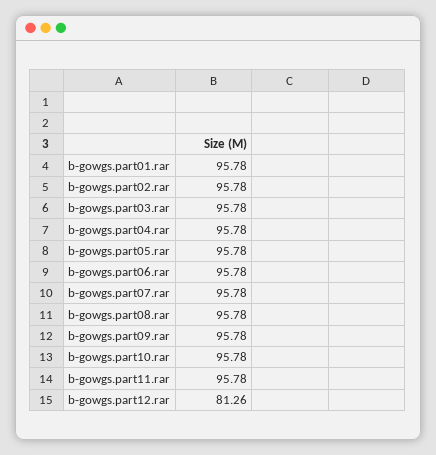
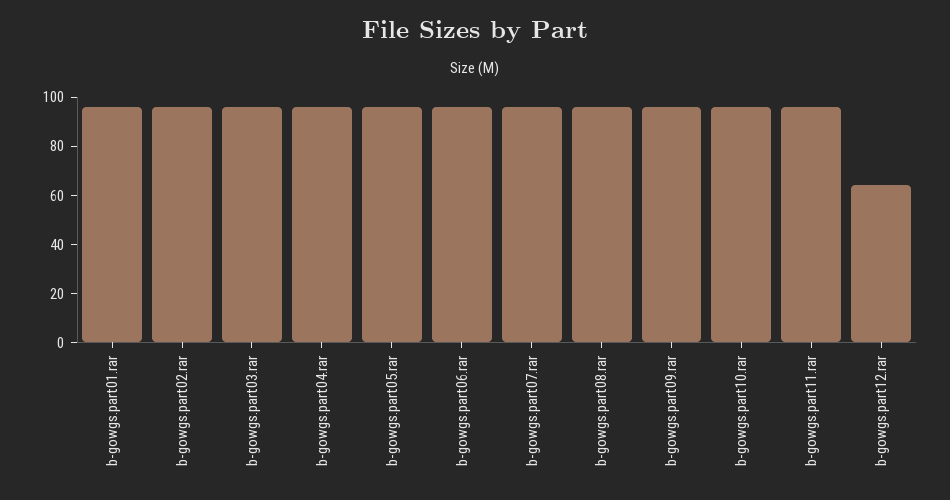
  {
    "b-gowgs.part01.rar": 95.78,
    "b-gowgs.part02.rar": 95.78,
    "b-gowgs.part03.rar": 95.78,
    "b-gowgs.part04.rar": 95.78,
    "b-gowgs.part05.rar": 95.78,
    "b-gowgs.part06.rar": 95.78,
    "b-gowgs.part07.rar": 95.78,
    "b-gowgs.part08.rar": 95.78,
    "b-gowgs.part09.rar": 95.78,
    "b-gowgs.part10.rar": 95.78,
    "b-gowgs.part11.rar": 95.78,
-   "b-gowgs.part12.rar": 81.26
+   "b-gowgs.part12.rar": 65
  }

